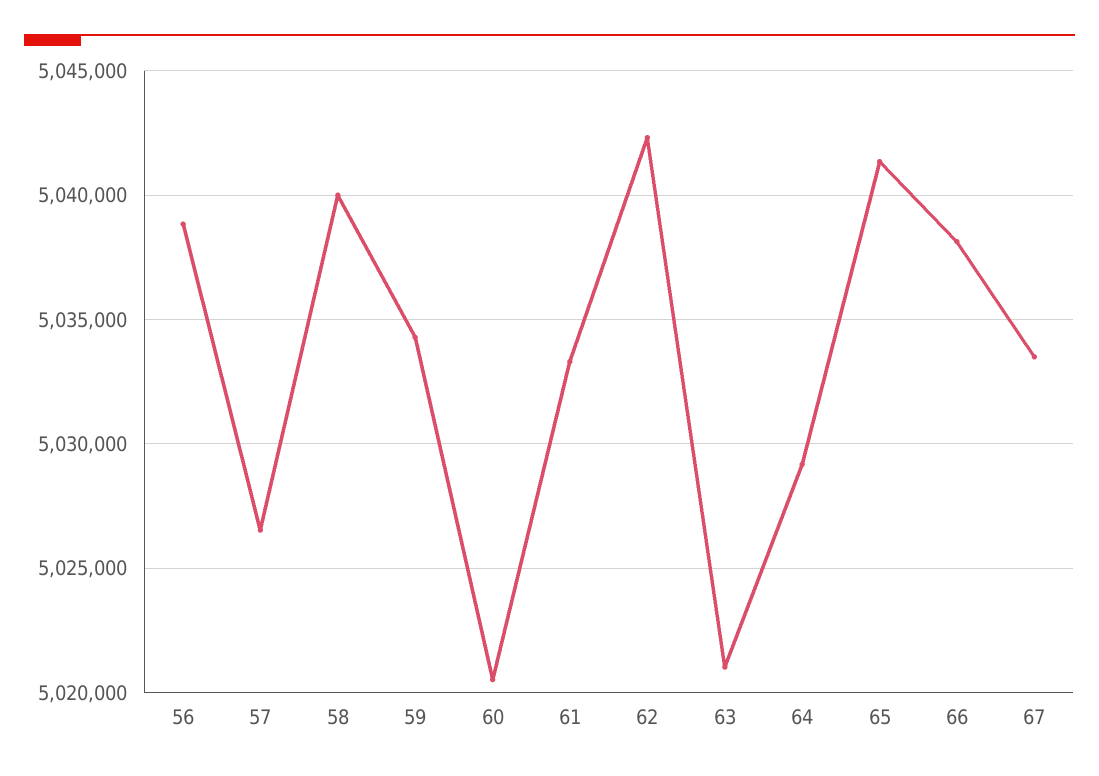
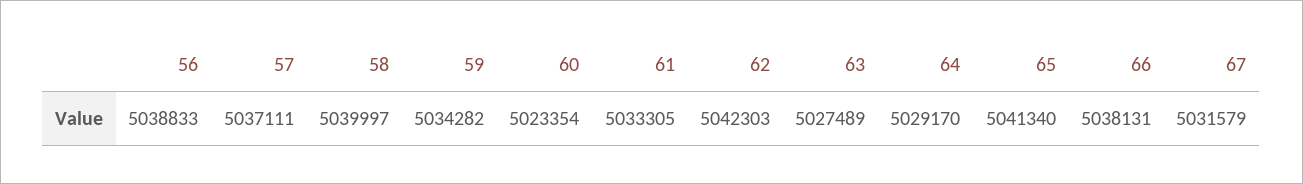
  {
    "56": 5038833,
-   "57": 5026500,
+   "57": 5037111,
    "58": 5039997,
    "59": 5034282,
-   "60": 5020500,
+   "60": 5023354,
    "61": 5033305,
    "62": 5042303,
-   "63": 5021000,
+   "63": 5027489,
    "64": 5029170,
    "65": 5041340,
    "66": 5038131,
-   "67": 5033500
+   "67": 5031579
  }

